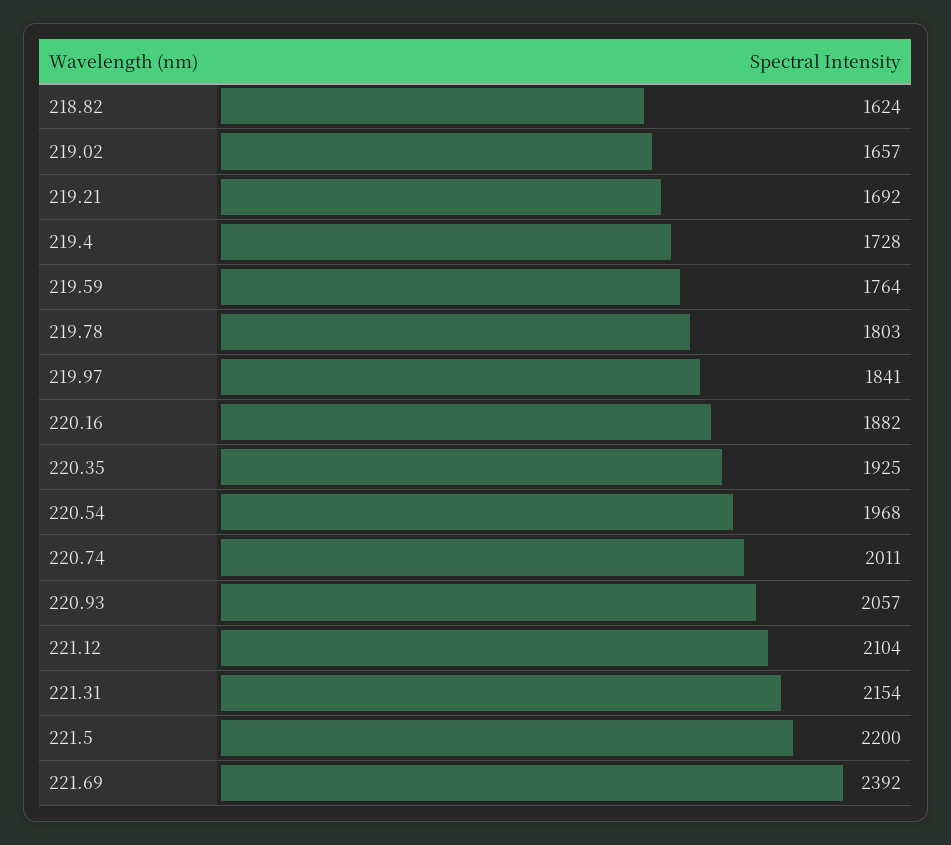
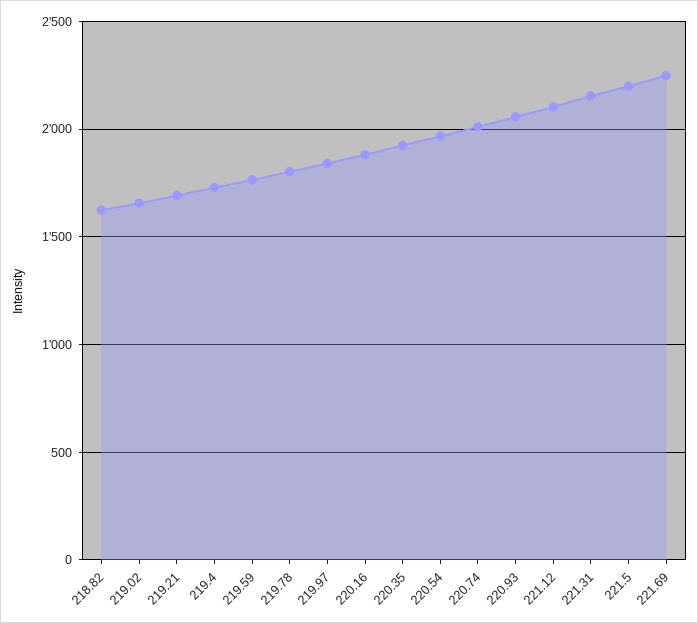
  {
    "218.82": 1624,
    "219.02": 1657,
    "219.21": 1692,
    "219.4": 1728,
    "219.59": 1764,
    "219.78": 1803,
    "219.97": 1841,
    "220.16": 1882,
    "220.35": 1925,
    "220.54": 1968,
    "220.74": 2011,
    "220.93": 2057,
    "221.12": 2104,
    "221.31": 2154,
    "221.5": 2200,
-   "221.69": 2392
+   "221.69": 2250
  }

